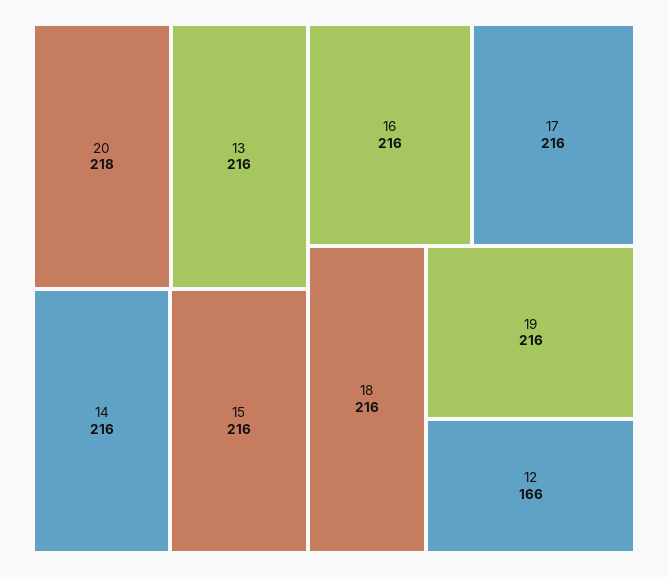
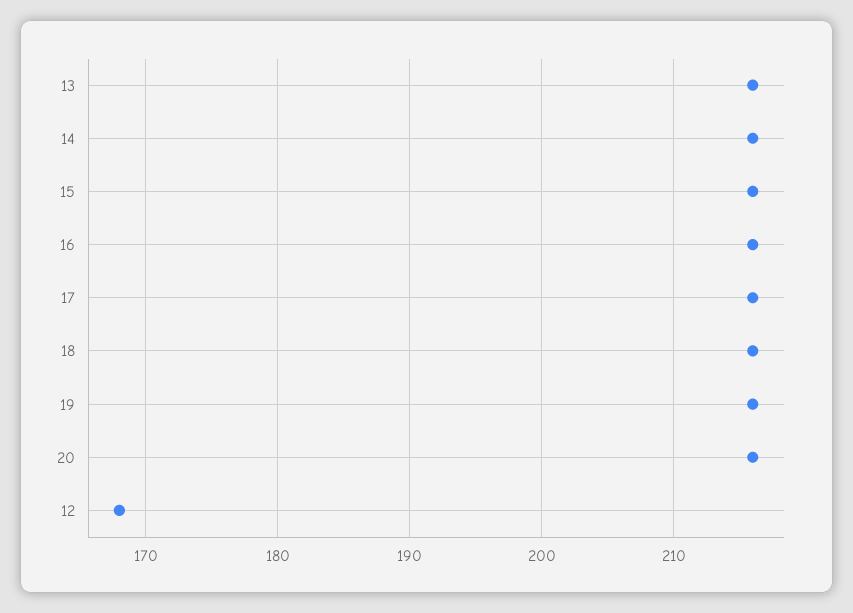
  {
-   "20": 218,
+   "20": 216,
    "13": 216,
    "14": 216,
    "15": 216,
    "16": 216,
    "17": 216,
    "18": 216,
    "19": 216,
-   "12": 166
+   "12": 168
  }

